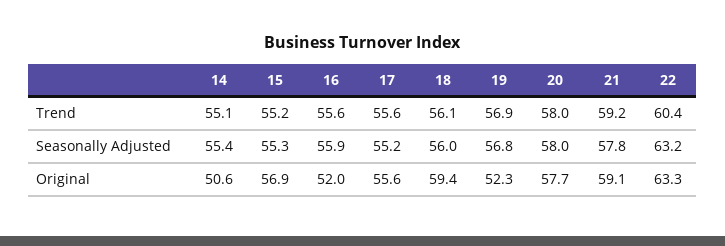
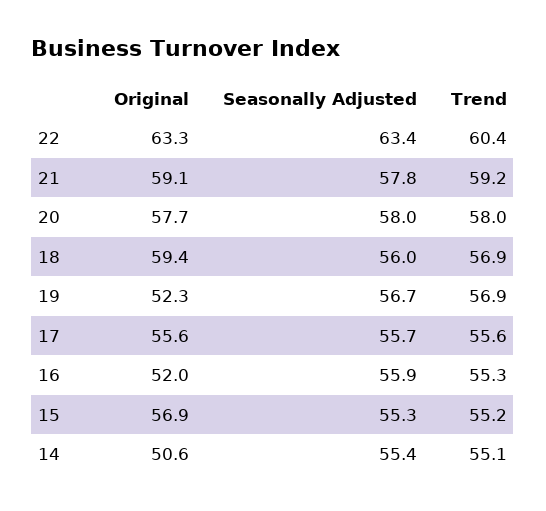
  {
    "14": {
      "Trend": 55.1,
      "Seasonally Adjusted": 55.4,
      "Original": 50.6
    },
    "15": {
      "Trend": 55.2,
      "Seasonally Adjusted": 55.3,
      "Original": 56.9
    },
    "16": {
-     "Trend": 55.6,
+     "Trend": 55.3,
      "Seasonally Adjusted": 55.9,
      "Original": 52
    },
    "17": {
      "Trend": 55.6,
-     "Seasonally Adjusted": 55.2,
+     "Seasonally Adjusted": 55.7,
      "Original": 55.6
    },
    "18": {
-     "Trend": 56.1,
+     "Trend": 56.9,
      "Seasonally Adjusted": 56,
      "Original": 59.4
    },
    "19": {
      "Trend": 56.9,
-     "Seasonally Adjusted": 56.8,
+     "Seasonally Adjusted": 56.7,
      "Original": 52.3
    },
    "20": {
      "Trend": 58,
      "Seasonally Adjusted": 58,
      "Original": 57.7
    },
    "21": {
      "Trend": 59.2,
      "Seasonally Adjusted": 57.8,
      "Original": 59.1
    },
    "22": {
      "Trend": 60.4,
-     "Seasonally Adjusted": 63.2,
+     "Seasonally Adjusted": 63.4,
      "Original": 63.3
    }
  }

